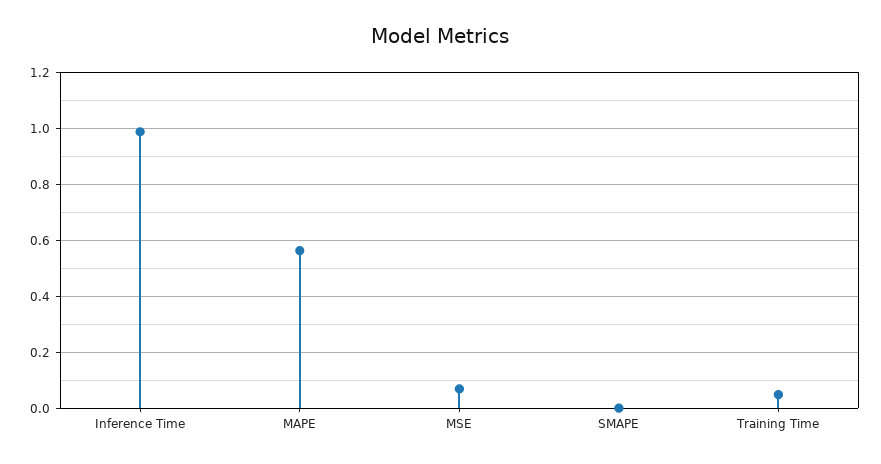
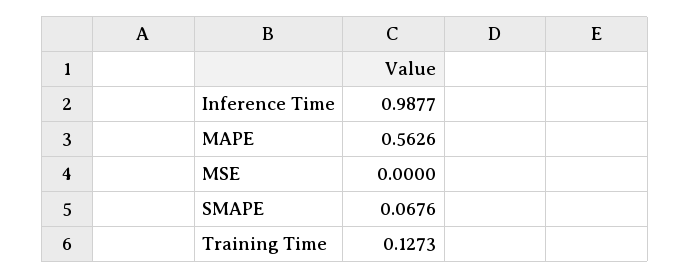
  {
    "Inference Time": 0.9877,
    "MAPE": 0.5626,
-   "MSE": 0.075,
+   "MSE": 0,
-   "SMAPE": 0,
+   "SMAPE": 0.0676,
-   "Training Time": 0.05
+   "Training Time": 0.1273
  }

